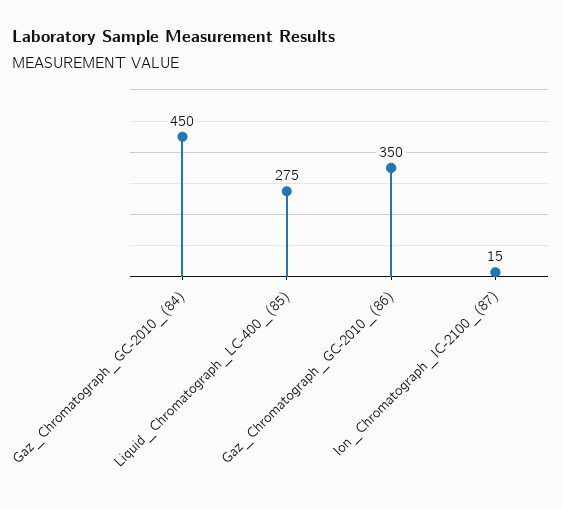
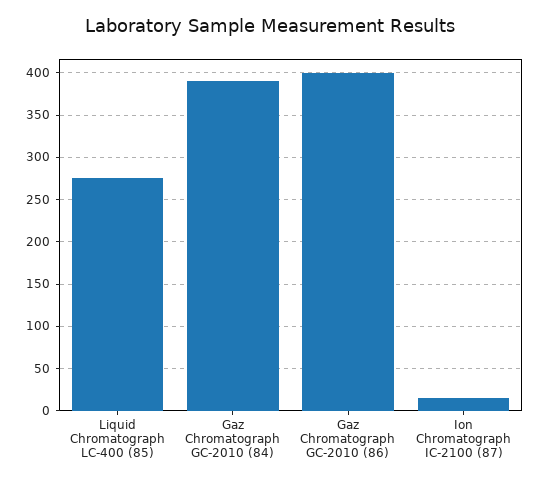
  {
-   "Gaz_Chromatograph_GC-2010_(84)": 450,
+   "Gaz_Chromatograph_GC-2010_(84)": 390,
    "Liquid_Chromatograph_LC-400_(85)": 275,
-   "Gaz_Chromatograph_GC-2010_(86)": 350,
+   "Gaz_Chromatograph_GC-2010_(86)": 400,
    "Ion_Chromatograph_IC-2100_(87)": 15
  }

